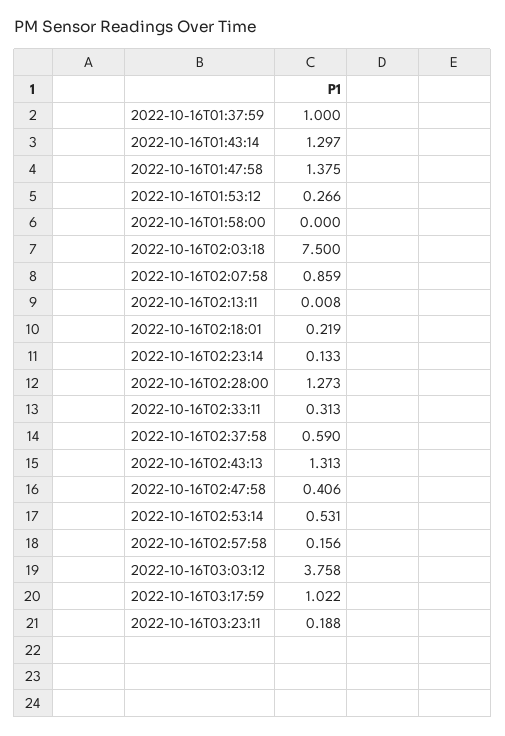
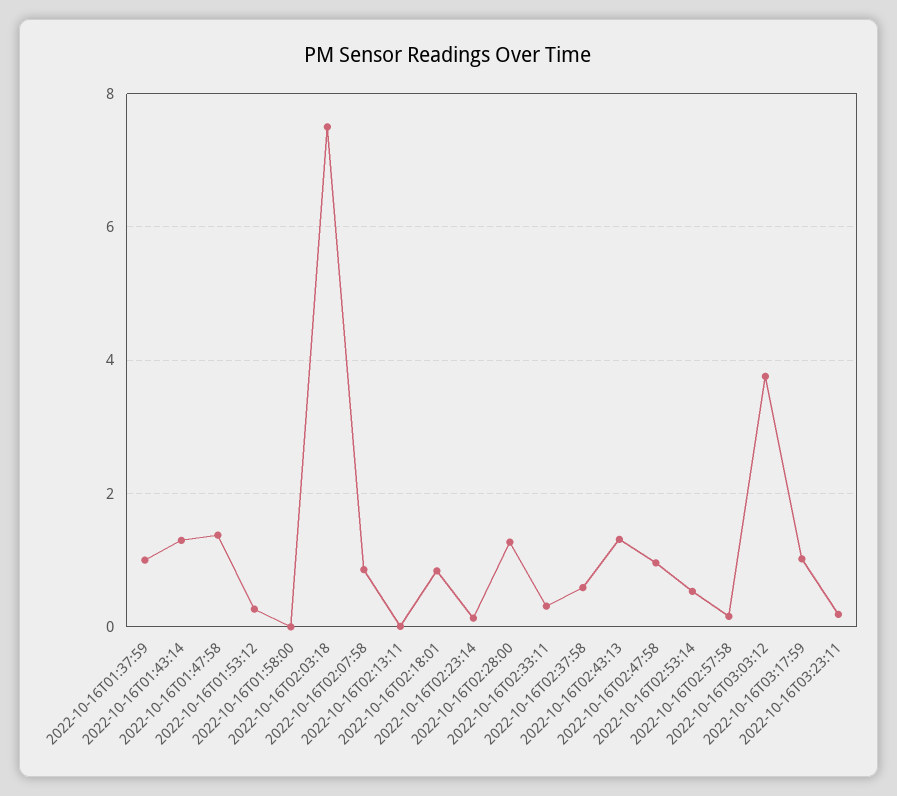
  {
    "2022-10-16T01:37:59": 1,
    "2022-10-16T01:43:14": 1.297,
    "2022-10-16T01:47:58": 1.375,
    "2022-10-16T01:53:12": 0.266,
    "2022-10-16T01:58:00": 0,
    "2022-10-16T02:03:18": 7.5,
    "2022-10-16T02:07:58": 0.859,
    "2022-10-16T02:13:11": 0.008,
-   "2022-10-16T02:18:01": 0.219,
+   "2022-10-16T02:18:01": 0.8,
    "2022-10-16T02:23:14": 0.133,
    "2022-10-16T02:28:00": 1.273,
    "2022-10-16T02:33:11": 0.313,
    "2022-10-16T02:37:58": 0.59,
    "2022-10-16T02:43:13": 1.313,
-   "2022-10-16T02:47:58": 0.406,
+   "2022-10-16T02:47:58": 1,
    "2022-10-16T02:53:14": 0.531,
    "2022-10-16T02:57:58": 0.156,
    "2022-10-16T03:03:12": 3.758,
    "2022-10-16T03:17:59": 1.022,
    "2022-10-16T03:23:11": 0.188
  }

